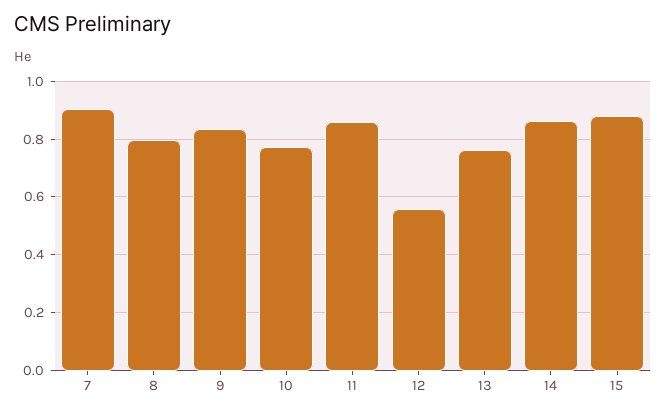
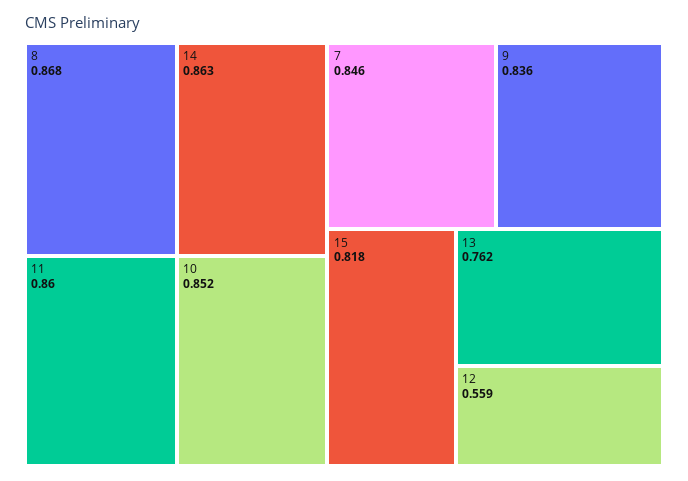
  {
-   "7": 0.9,
+   "7": 0.846,
-   "8": 0.8,
+   "8": 0.868,
    "9": 0.836,
-   "10": 0.775,
+   "10": 0.852,
    "11": 0.86,
    "12": 0.559,
    "13": 0.762,
    "14": 0.863,
-   "15": 0.875
+   "15": 0.818
  }

